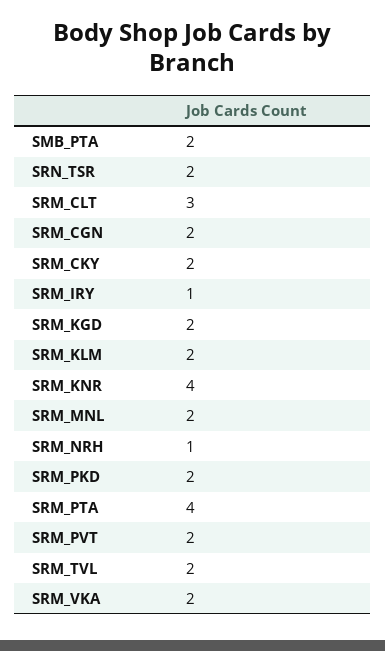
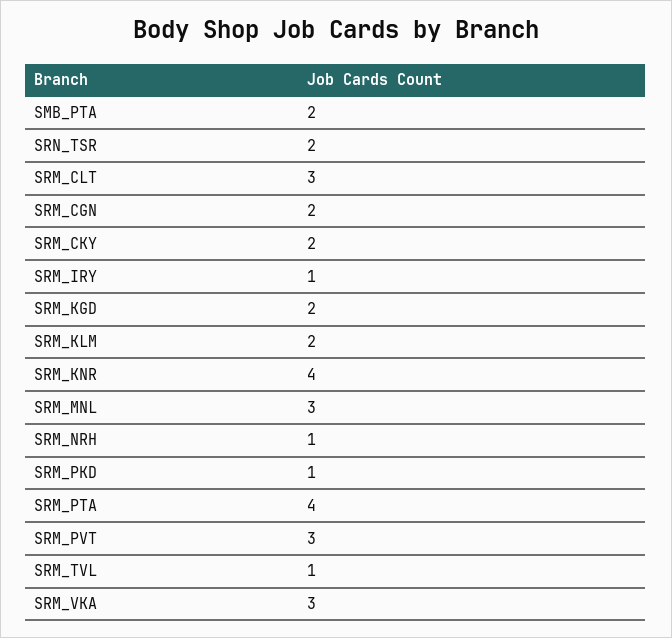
  {
    "SMB_PTA": 2,
    "SRN_TSR": 2,
    "SRM_CLT": 3,
    "SRM_CGN": 2,
    "SRM_CKY": 2,
    "SRM_IRY": 1,
    "SRM_KGD": 2,
    "SRM_KLM": 2,
    "SRM_KNR": 4,
-   "SRM_MNL": 2,
+   "SRM_MNL": 3,
    "SRM_NRH": 1,
-   "SRM_PKD": 2,
+   "SRM_PKD": 1,
    "SRM_PTA": 4,
-   "SRM_PVT": 2,
+   "SRM_PVT": 3,
-   "SRM_TVL": 2,
+   "SRM_TVL": 1,
-   "SRM_VKA": 2
+   "SRM_VKA": 3
  }

